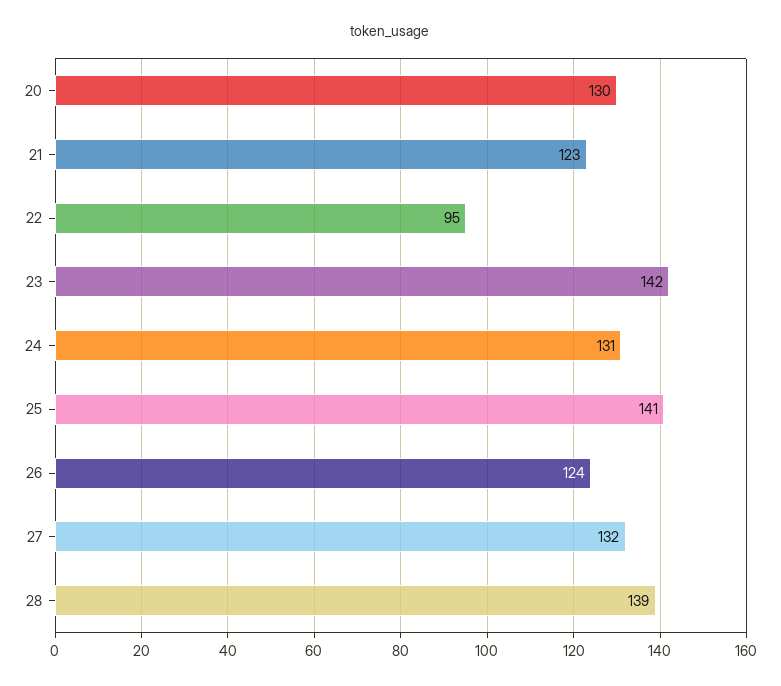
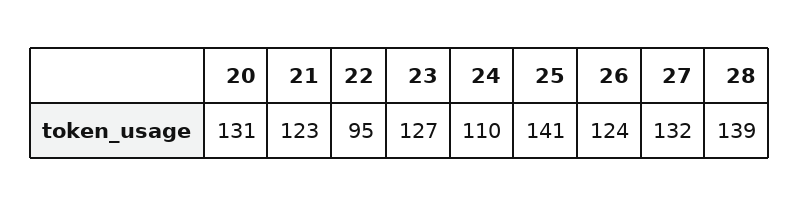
  {
-   "20": 130,
+   "20": 131,
    "21": 123,
    "22": 95,
-   "23": 142,
+   "23": 127,
-   "24": 131,
+   "24": 110,
    "25": 141,
    "26": 124,
    "27": 132,
    "28": 139
  }

